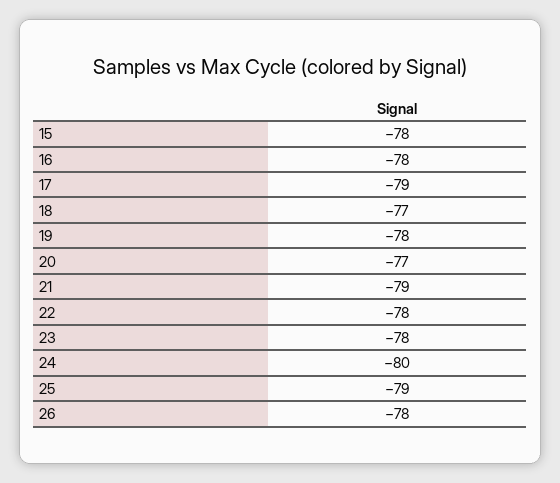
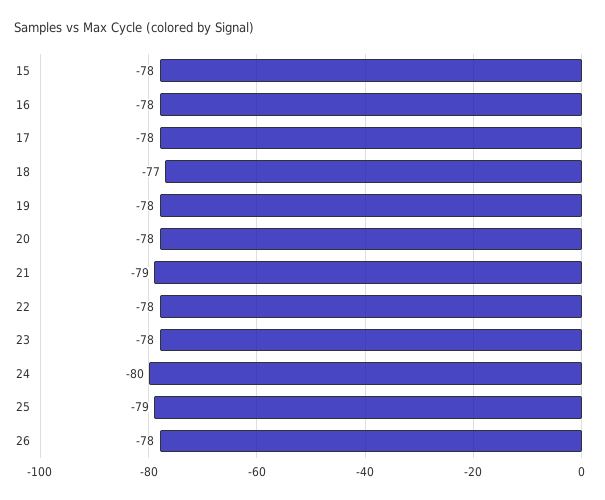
  {
    "15": -78,
    "16": -78,
-   "17": -79,
+   "17": -78,
    "18": -77,
    "19": -78,
-   "20": -77,
+   "20": -78,
    "21": -79,
    "22": -78,
    "23": -78,
    "24": -80,
    "25": -79,
    "26": -78
  }

